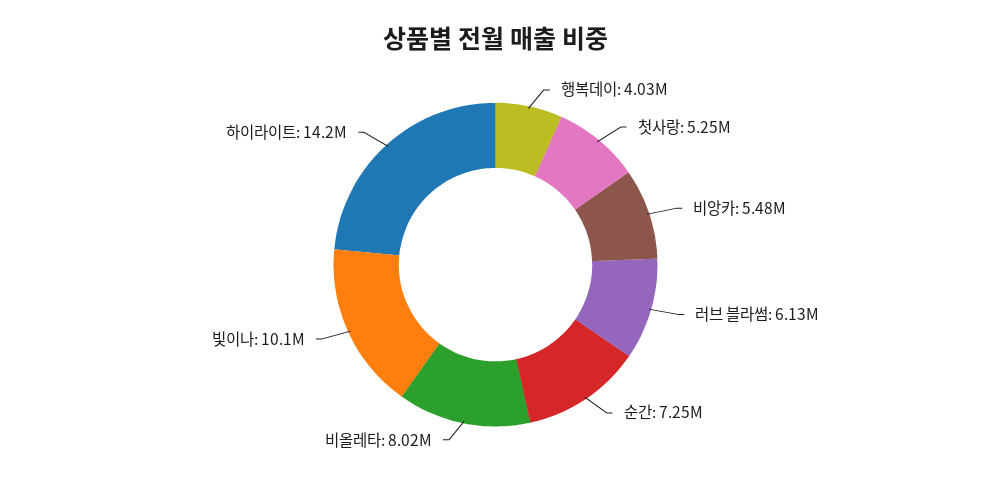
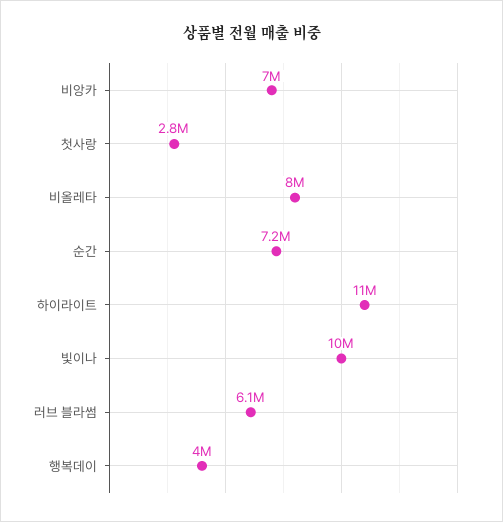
  {
    "행복데이": 4030000,
-   "첫사랑": 5250000,
+   "첫사랑": 2800000,
-   "비앙카": 5480000,
+   "비앙카": 7000000,
    "러브 블라썸": 6130000,
    "순간": 7250000,
    "비올레타": 8020000,
    "빛이나": 10100000,
-   "하이라이트": 14200000
+   "하이라이트": 11000000
  }

